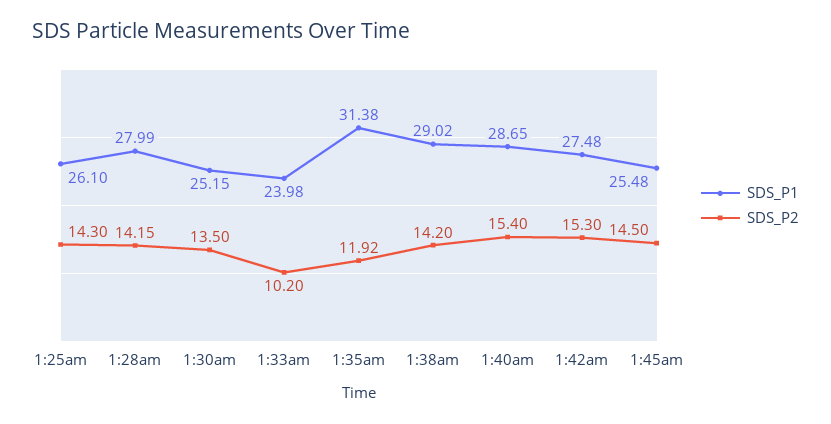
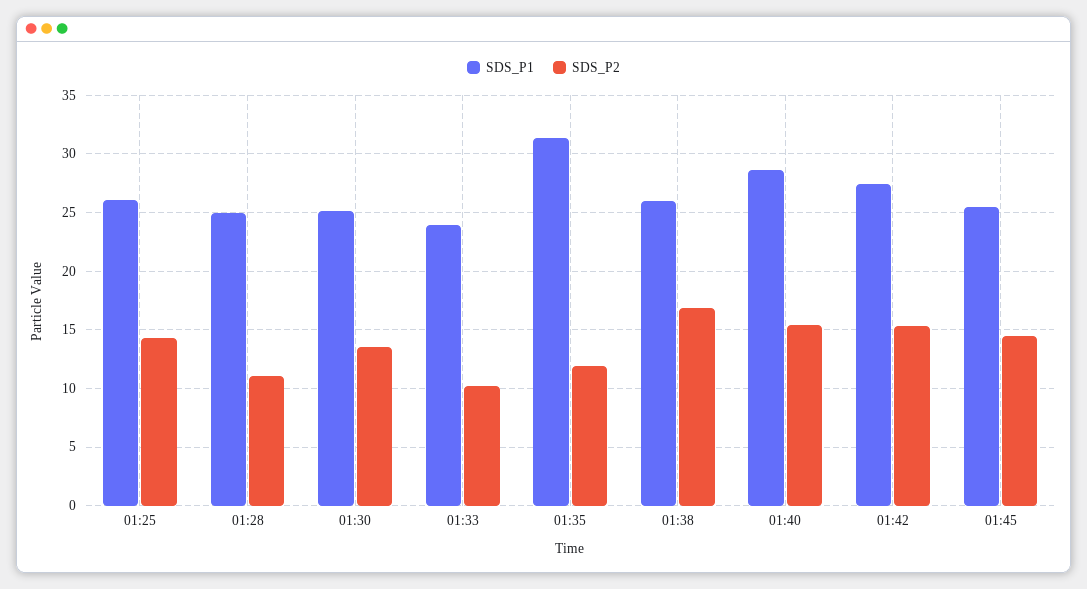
  {
    "SDS_P1": {
      "1:25am": 26.1,
-     "1:28am": 27.99,
+     "1:28am": 25,
      "1:30am": 25.15,
      "1:33am": 23.98,
      "1:35am": 31.38,
-     "1:38am": 29.02,
+     "1:38am": 26,
      "1:40am": 28.65,
      "1:42am": 27.48,
      "1:45am": 25.48
    },
    "SDS_P2": {
      "1:25am": 14.3,
-     "1:28am": 14.15,
+     "1:28am": 11,
      "1:30am": 13.5,
      "1:33am": 10.2,
      "1:35am": 11.92,
-     "1:38am": 14.2,
+     "1:38am": 17,
      "1:40am": 15.4,
      "1:42am": 15.3,
      "1:45am": 14.5
    }
  }

